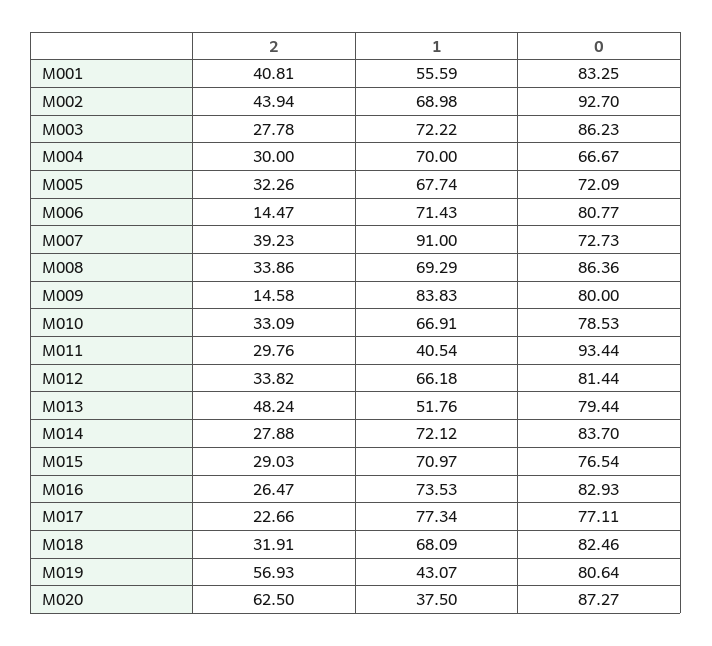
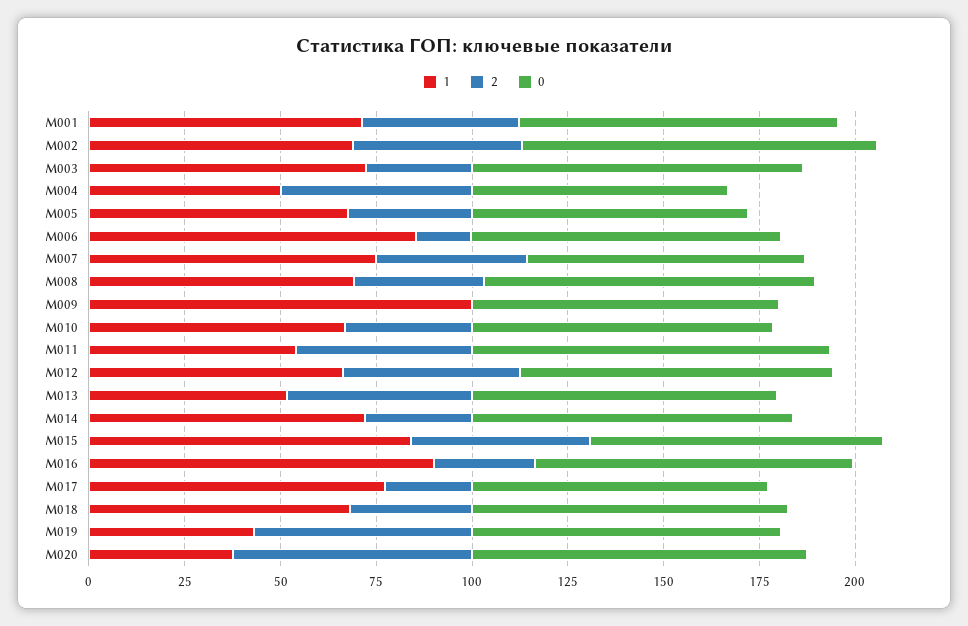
  {
    "2": {
      "M001": 40.81,
      "M002": 43.94,
      "M003": 27.78,
-     "M004": 30,
+     "M004": 50,
      "M005": 32.26,
      "M006": 14.47,
      "M007": 39.23,
      "M008": 33.86,
-     "M009": 14.58,
+     "M009": 0,
      "M010": 33.09,
-     "M011": 29.76,
+     "M011": 45,
-     "M012": 33.82,
+     "M012": 45,
      "M013": 48.24,
      "M014": 27.88,
-     "M015": 29.03,
+     "M015": 45,
      "M016": 26.47,
      "M017": 22.66,
      "M018": 31.91,
      "M019": 56.93,
      "M020": 62.5
    },
    "1": {
-     "M001": 55.59,
+     "M001": 70,
      "M002": 68.98,
      "M003": 72.22,
-     "M004": 70,
+     "M004": 50,
      "M005": 67.74,
-     "M006": 71.43,
+     "M006": 85,
-     "M007": 91,
+     "M007": 75,
      "M008": 69.29,
-     "M009": 83.83,
+     "M009": 100,
      "M010": 66.91,
-     "M011": 40.54,
+     "M011": 55,
      "M012": 66.18,
      "M013": 51.76,
      "M014": 72.12,
-     "M015": 70.97,
+     "M015": 85,
-     "M016": 73.53,
+     "M016": 90,
      "M017": 77.34,
      "M018": 68.09,
      "M019": 43.07,
      "M020": 37.5
    },
    "0": {
      "M001": 83.25,
      "M002": 92.7,
      "M003": 86.23,
      "M004": 66.67,
      "M005": 72.09,
      "M006": 80.77,
      "M007": 72.73,
      "M008": 86.36,
      "M009": 80,
      "M010": 78.53,
      "M011": 93.44,
      "M012": 81.44,
      "M013": 79.44,
      "M014": 83.7,
      "M015": 76.54,
      "M016": 82.93,
      "M017": 77.11,
      "M018": 82.46,
      "M019": 80.64,
      "M020": 87.27
    }
  }

